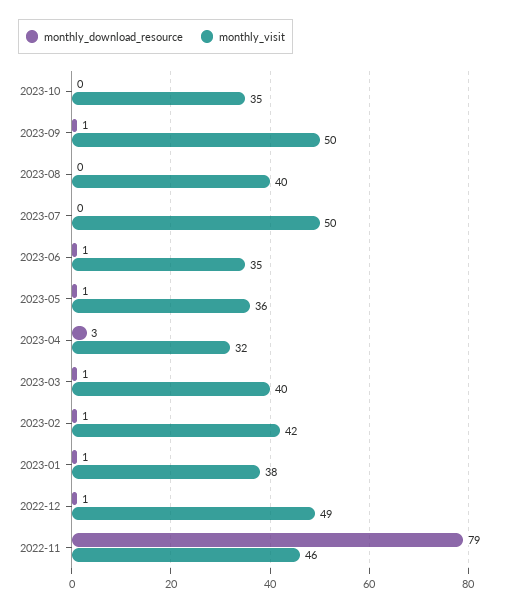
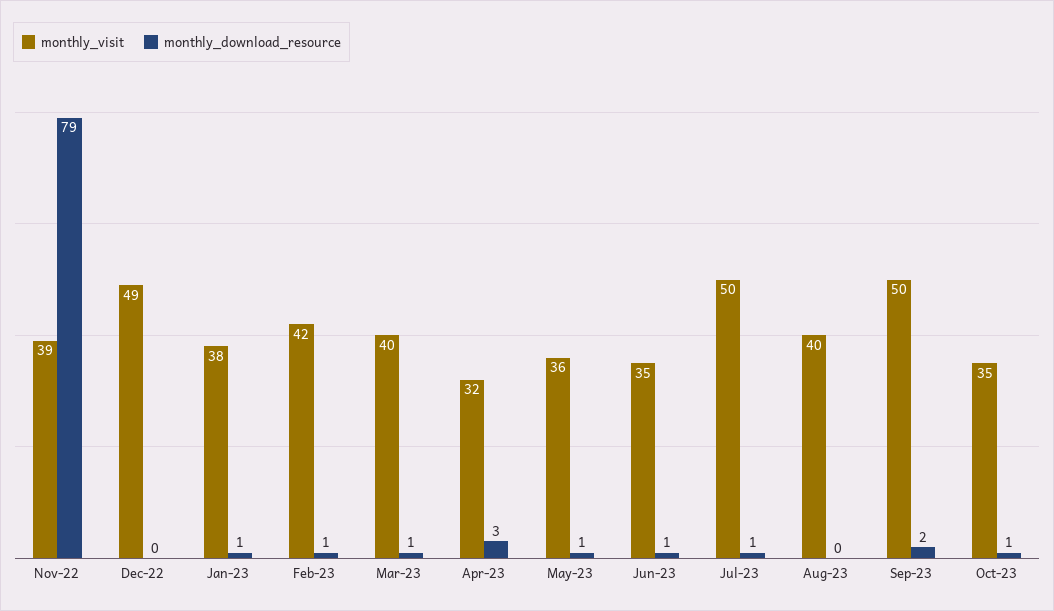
  {
    "monthly_download_resource": {
-     "2023-10": 0,
+     "2023-10": 1,
-     "2023-09": 1,
+     "2023-09": 2,
      "2023-08": 0,
-     "2023-07": 0,
+     "2023-07": 1,
      "2023-06": 1,
      "2023-05": 1,
      "2023-04": 3,
      "2023-03": 1,
      "2023-02": 1,
      "2023-01": 1,
-     "2022-12": 1,
+     "2022-12": 0,
      "2022-11": 79
    },
    "monthly_visit": {
      "2023-10": 35,
      "2023-09": 50,
      "2023-08": 40,
      "2023-07": 50,
      "2023-06": 35,
      "2023-05": 36,
      "2023-04": 32,
      "2023-03": 40,
      "2023-02": 42,
      "2023-01": 38,
      "2022-12": 49,
-     "2022-11": 46
+     "2022-11": 39
    }
  }

